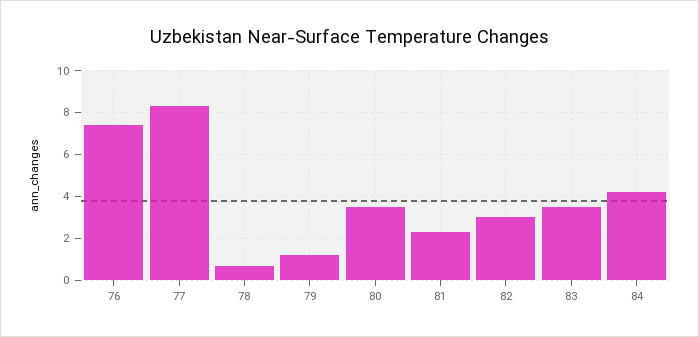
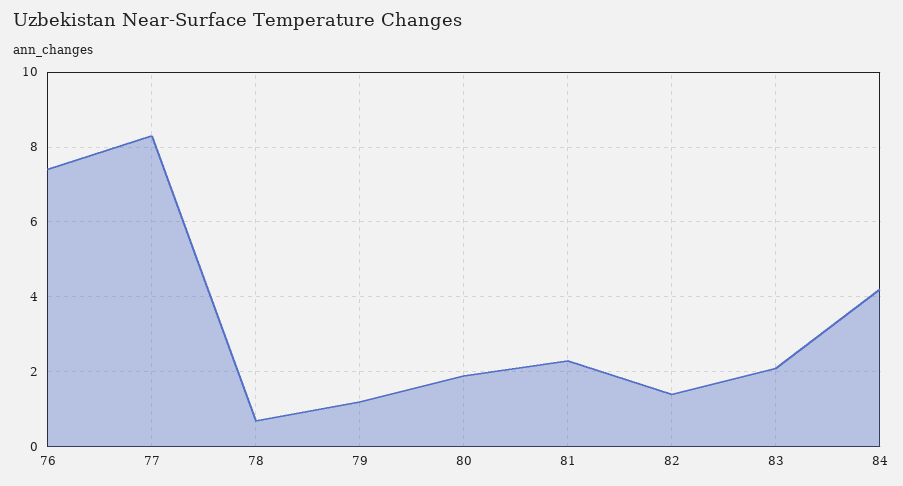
  {
    "76": 7.5,
    "77": 8.5,
    "78": 0.5,
    "79": 1,
-   "80": 3.5,
+   "80": 2,
    "81": 2.5,
-   "82": 3,
+   "82": 1.5,
-   "83": 3.5,
+   "83": 2,
    "84": 4
  }

